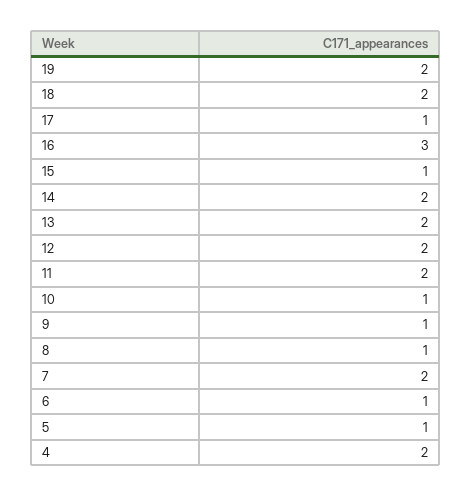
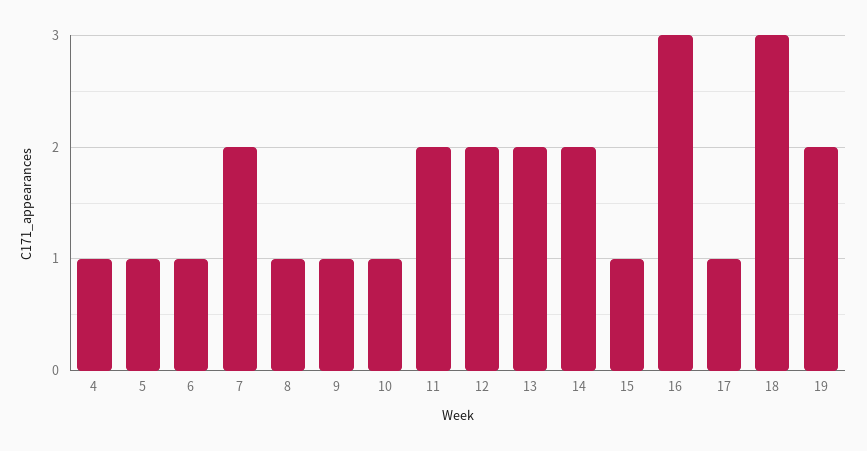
  {
    "19": 2,
-   "18": 2,
+   "18": 3,
    "17": 1,
    "16": 3,
    "15": 1,
    "14": 2,
    "13": 2,
    "12": 2,
    "11": 2,
    "10": 1,
    "9": 1,
    "8": 1,
    "7": 2,
    "6": 1,
    "5": 1,
-   "4": 2
+   "4": 1
  }

